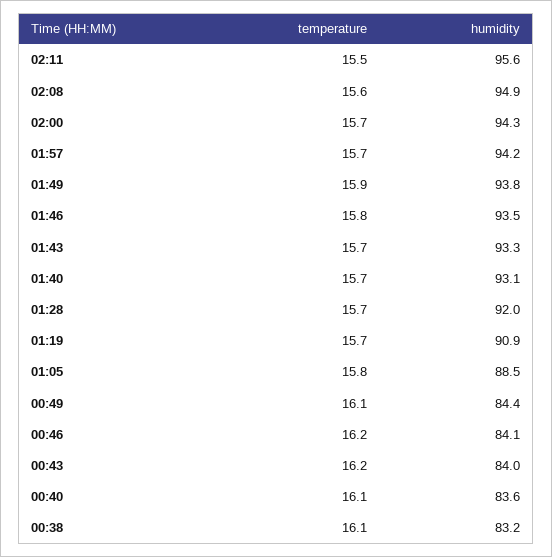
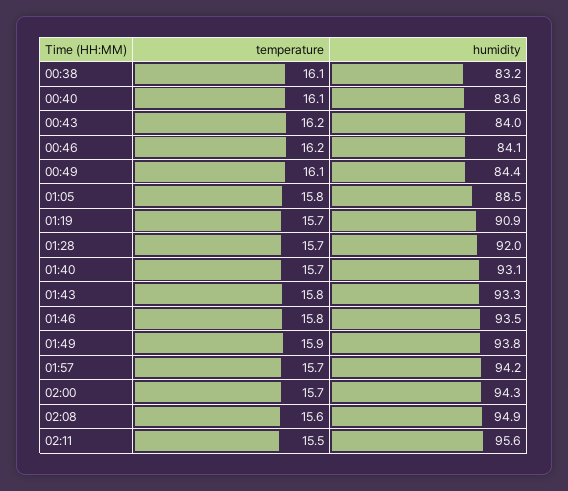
  {
    "temperature": {
      "02:11": 15.5,
      "02:08": 15.6,
      "02:00": 15.7,
      "01:57": 15.7,
      "01:49": 15.9,
      "01:46": 15.8,
-     "01:43": 15.7,
+     "01:43": 15.8,
      "01:40": 15.7,
      "01:28": 15.7,
      "01:19": 15.7,
      "01:05": 15.8,
      "00:49": 16.1,
      "00:46": 16.2,
      "00:43": 16.2,
      "00:40": 16.1,
      "00:38": 16.1
    },
    "humidity": {
      "02:11": 95.6,
      "02:08": 94.9,
      "02:00": 94.3,
      "01:57": 94.2,
      "01:49": 93.8,
      "01:46": 93.5,
      "01:43": 93.3,
      "01:40": 93.1,
      "01:28": 92,
      "01:19": 90.9,
      "01:05": 88.5,
      "00:49": 84.4,
      "00:46": 84.1,
      "00:43": 84,
      "00:40": 83.6,
      "00:38": 83.2
    }
  }

